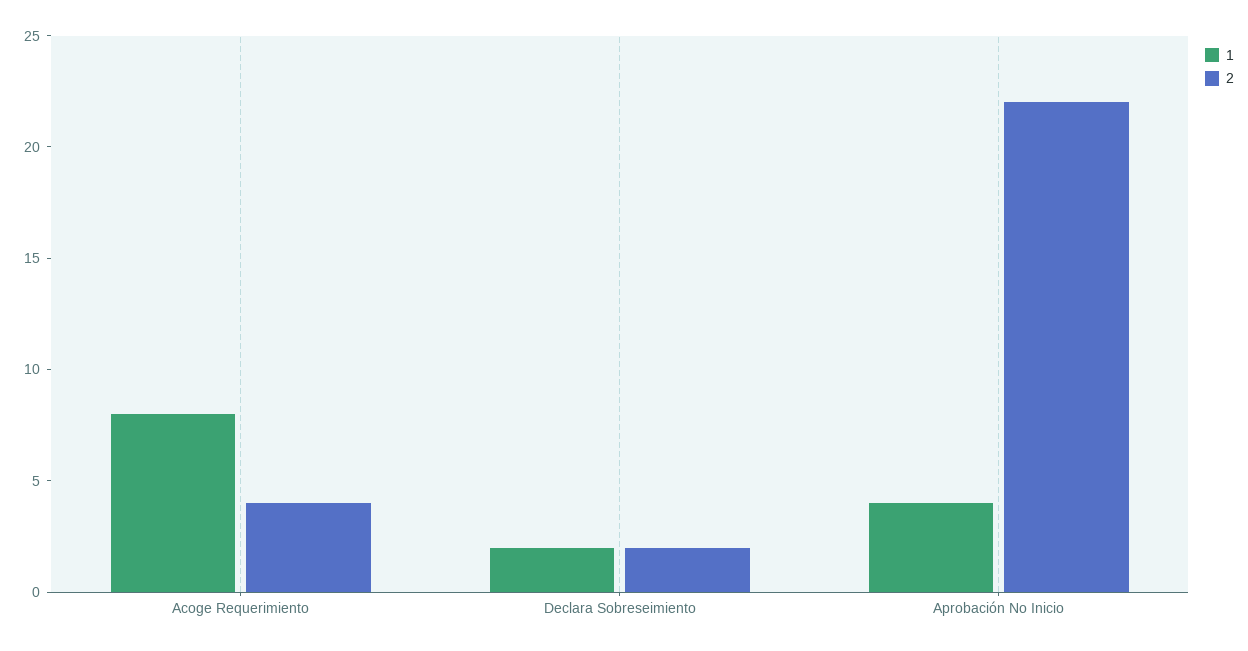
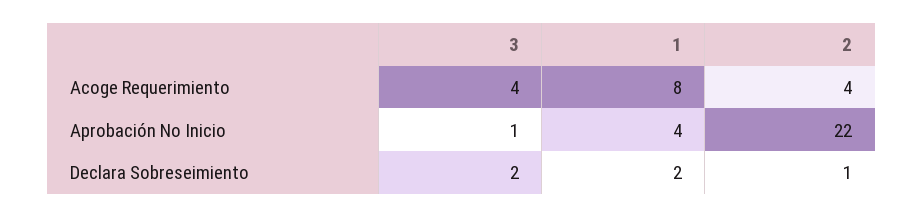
  {
    "1": {
      "Acoge Requerimiento": 8,
      "Declara Sobreseimiento": 2,
      "Aprobación No Inicio": 4
    },
    "2": {
      "Acoge Requerimiento": 4,
-     "Declara Sobreseimiento": 2,
+     "Declara Sobreseimiento": 1,
      "Aprobación No Inicio": 22
-   }
+   },
+   "3": {
+     "Acoge Requerimiento": 4,
+     "Aprobación No Inicio": 1,
+     "Declara Sobreseimiento": 2
+   }
  }

